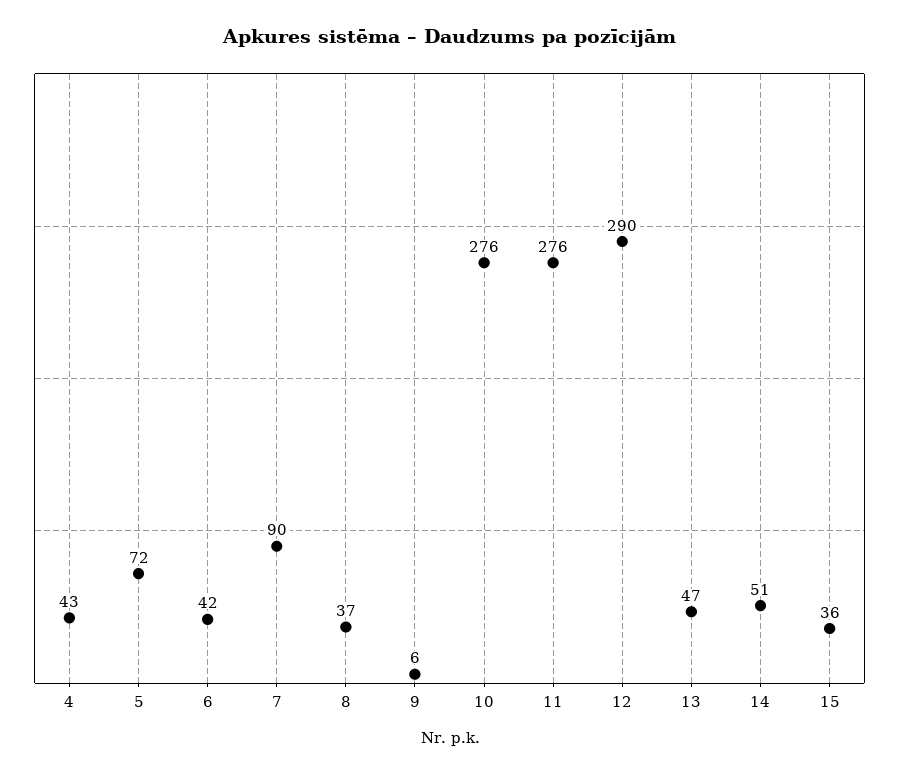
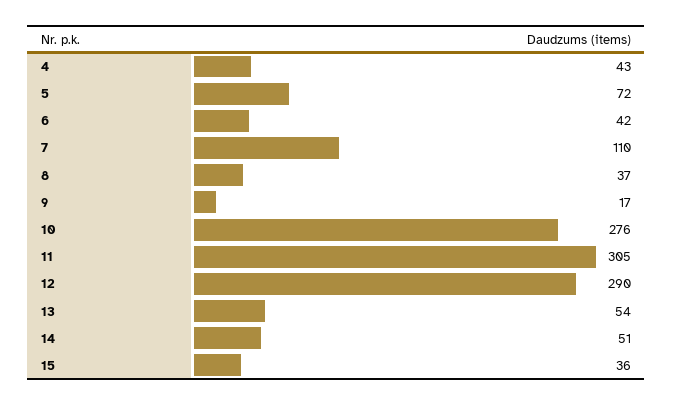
  {
    "4": 43,
    "5": 72,
    "6": 42,
-   "7": 90,
+   "7": 110,
    "8": 37,
-   "9": 6,
+   "9": 17,
    "10": 276,
-   "11": 276,
+   "11": 305,
    "12": 290,
-   "13": 47,
+   "13": 54,
    "14": 51,
    "15": 36
  }

